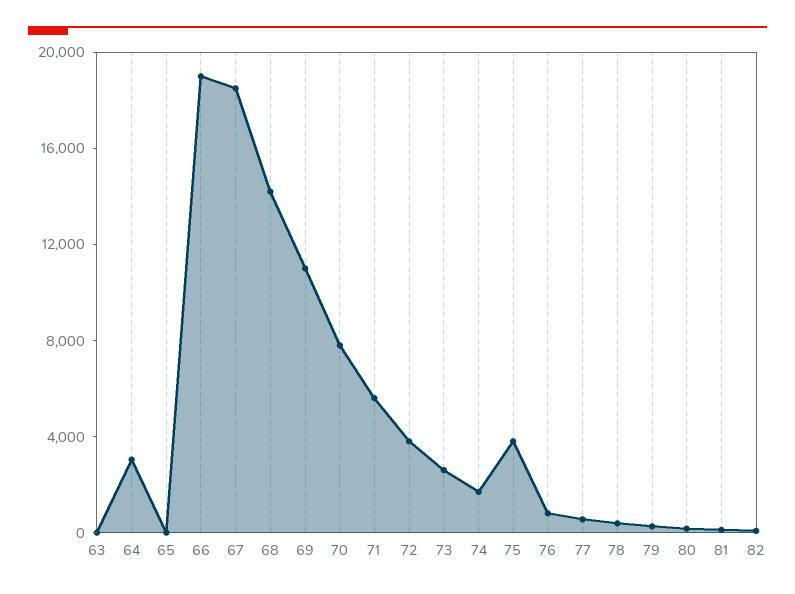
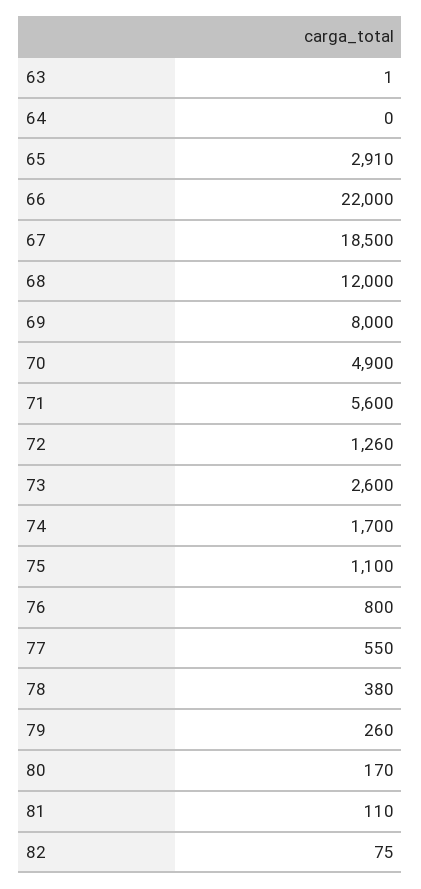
  {
    "63": 1,
-   "64": 3000,
+   "64": 0,
-   "65": 0,
+   "65": 2910,
-   "66": 19000,
+   "66": 22000,
    "67": 18500,
-   "68": 14000,
+   "68": 12000,
-   "69": 11000,
+   "69": 8000,
-   "70": 8000,
+   "70": 4900,
    "71": 5600,
-   "72": 4000,
+   "72": 1260,
    "73": 2600,
    "74": 1700,
-   "75": 4000,
+   "75": 1100,
    "76": 800,
    "77": 550,
    "78": 380,
    "79": 260,
    "80": 170,
    "81": 110,
    "82": 75
  }

